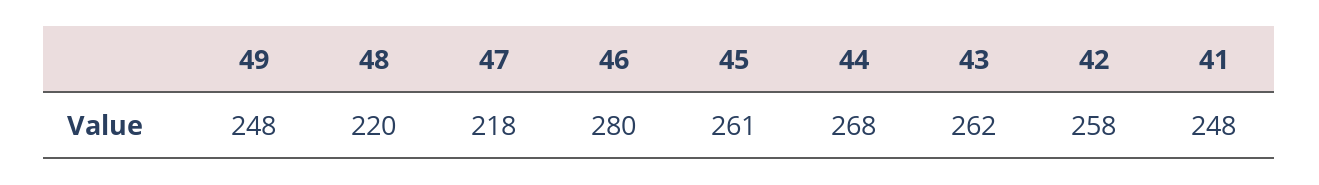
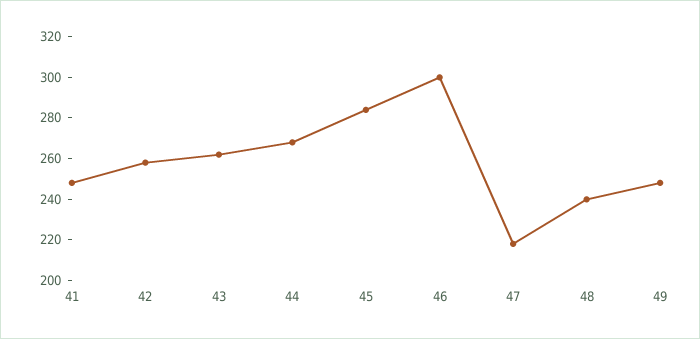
  {
    "49": 248,
-   "48": 220,
+   "48": 240,
    "47": 218,
-   "46": 280,
+   "46": 300,
-   "45": 261,
+   "45": 285,
    "44": 268,
    "43": 262,
    "42": 258,
    "41": 248
  }

